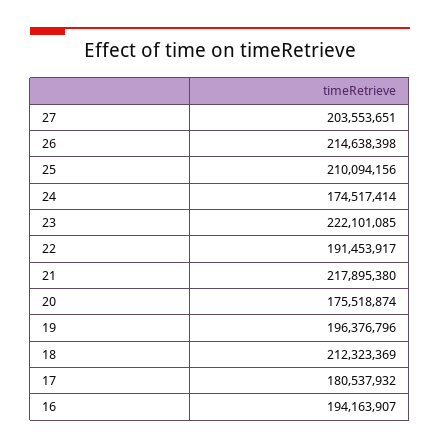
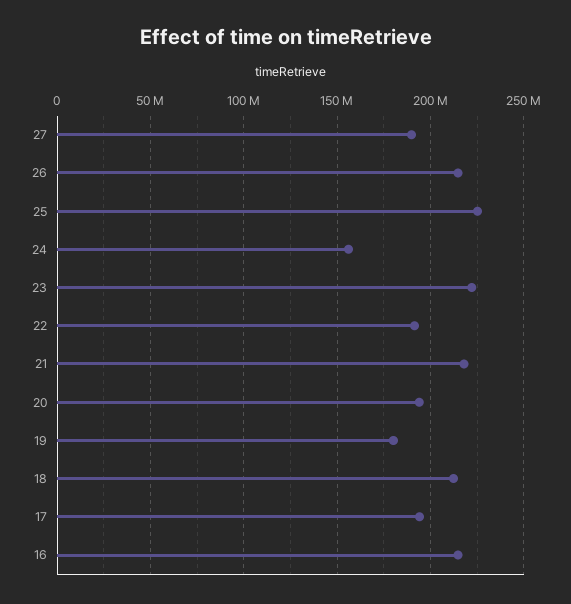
  {
-   "27": 203553651,
+   "27": 190000000,
    "26": 214638398,
-   "25": 210094156,
+   "25": 225000000,
-   "24": 174517414,
+   "24": 155000000,
    "23": 222101085,
    "22": 191453917,
    "21": 217895380,
-   "20": 175518874,
+   "20": 195000000,
-   "19": 196376796,
+   "19": 180000000,
    "18": 212323369,
-   "17": 180537932,
+   "17": 195000000,
-   "16": 194163907
+   "16": 215000000
  }

